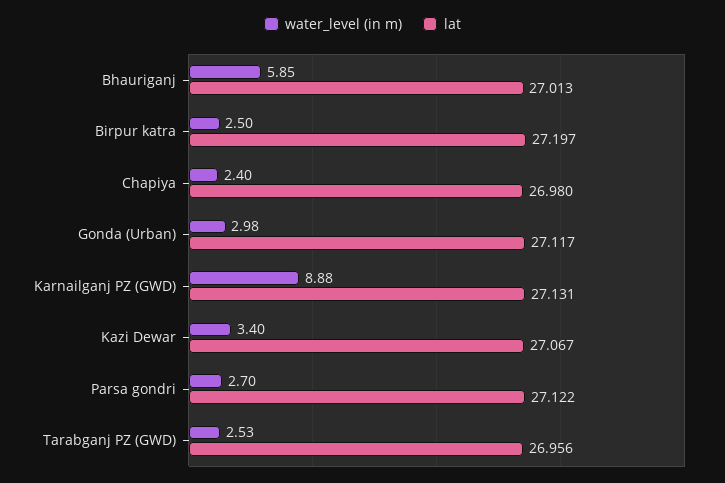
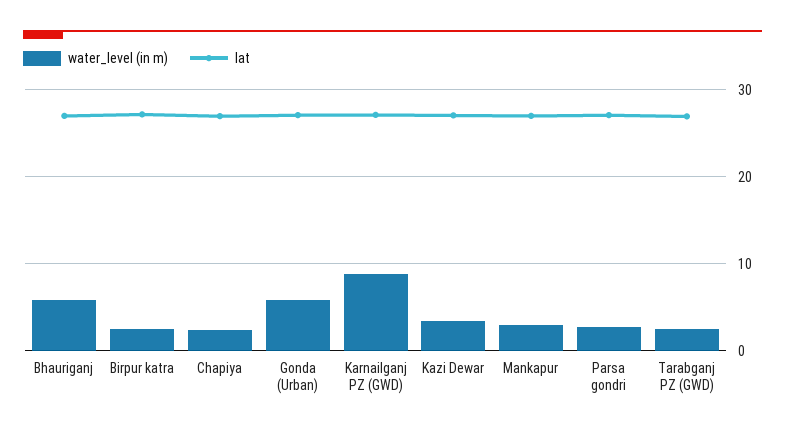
  {
    "water_level (in m)": {
      "Bhauriganj": 5.85,
      "Birpur katra": 2.5,
      "Chapiya": 2.4,
-     "Gonda (Urban)": 2.98,
+     "Gonda (Urban)": 6,
      "Karnailganj PZ (GWD)": 8.88,
      "Kazi Dewar": 3.4,
      "Parsa gondri": 2.7,
-     "Tarabganj PZ (GWD)": 2.53
+     "Tarabganj PZ (GWD)": 2.53,
+     "Mankapur": 3
    },
    "lat": {
      "Bhauriganj": 27.013,
      "Birpur katra": 27.197,
      "Chapiya": 26.98,
      "Gonda (Urban)": 27.117,
      "Karnailganj PZ (GWD)": 27.131,
      "Kazi Dewar": 27.067,
      "Parsa gondri": 27.122,
-     "Tarabganj PZ (GWD)": 26.956
+     "Tarabganj PZ (GWD)": 26.956,
+     "Mankapur": 27
    }
  }

